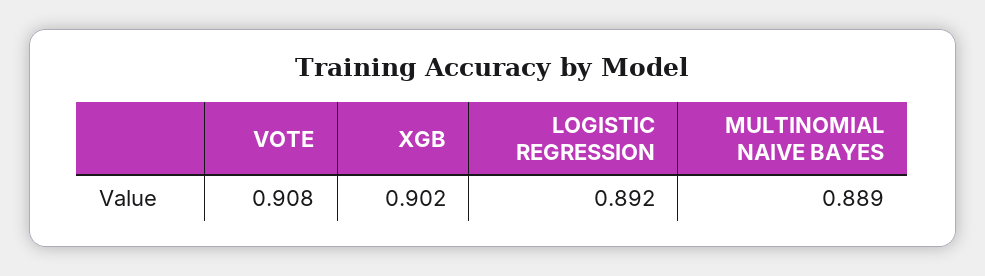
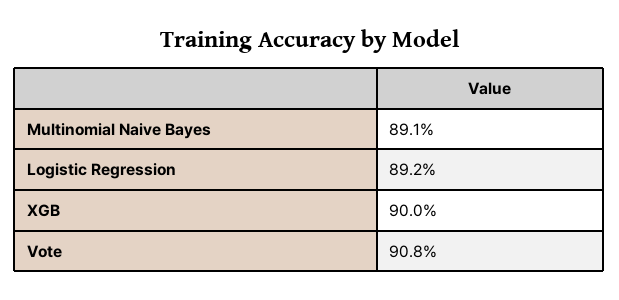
  {
    "VOTE": 0.908,
-   "XGB": 0.902,
+   "XGB": 0.9,
    "LOGISTIC REGRESSION": 0.892,
-   "MULTINOMIAL NAIVE BAYES": 0.889
+   "MULTINOMIAL NAIVE BAYES": 0.891
  }

